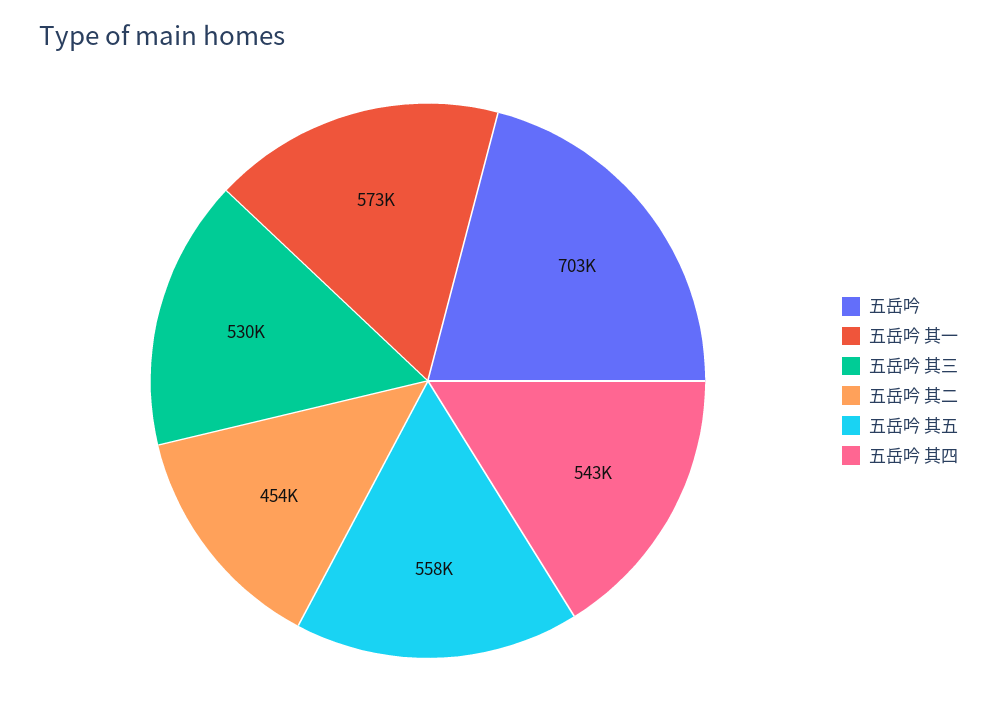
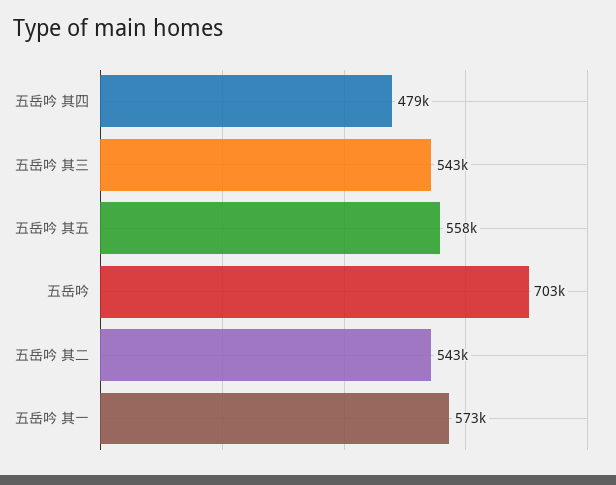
  {
    "五岳吟": 703000,
    "五岳吟 其一": 573000,
-   "五岳吟 其三": 530000,
+   "五岳吟 其三": 543000,
-   "五岳吟 其二": 454000,
+   "五岳吟 其二": 543000,
    "五岳吟 其五": 558000,
-   "五岳吟 其四": 543000
+   "五岳吟 其四": 479000
  }

